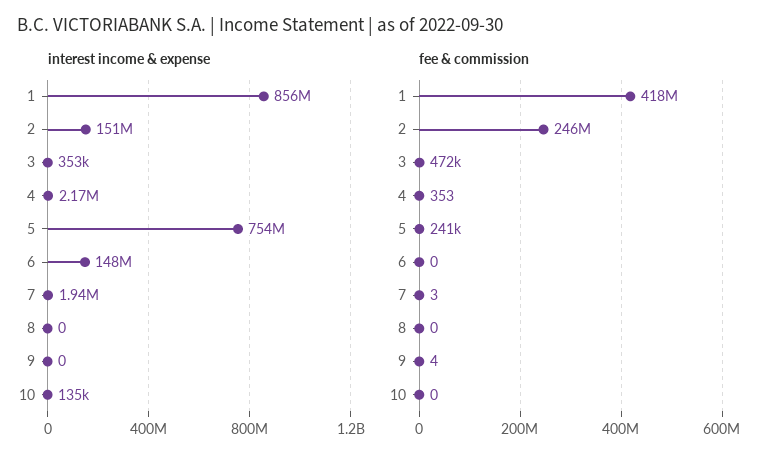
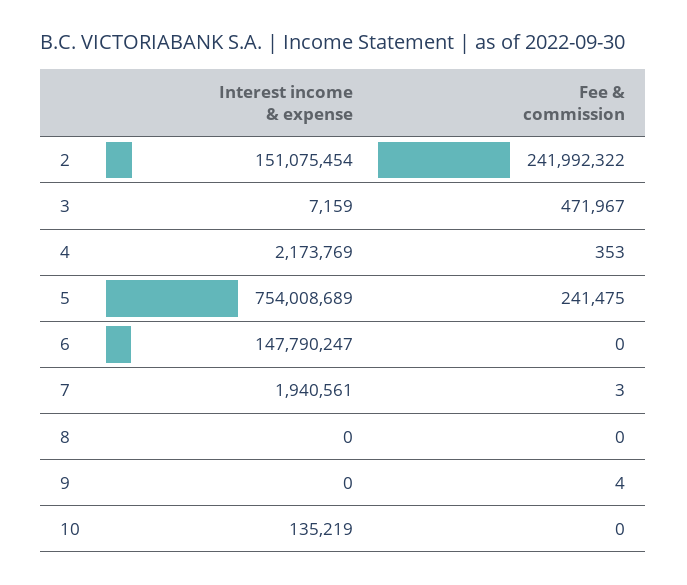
  {
    "interest income & expense": {
-     "1": 856000000,
      "2": 151075454,
-     "3": 353000,
+     "3": 7159,
      "4": 2173769,
      "5": 754008689,
      "6": 147790247,
      "7": 1940561,
      "8": 0,
      "9": 0,
      "10": 135219
    },
    "fee & commission": {
-     "1": 418000000,
-     "2": 246000000,
+     "2": 241992322,
      "3": 471967,
      "4": 353,
      "5": 241475,
      "6": 0,
      "7": 3,
      "8": 0,
      "9": 4,
      "10": 0
    }
  }

